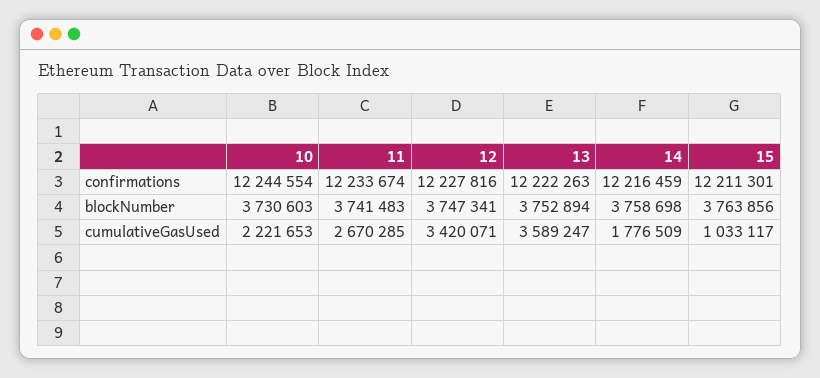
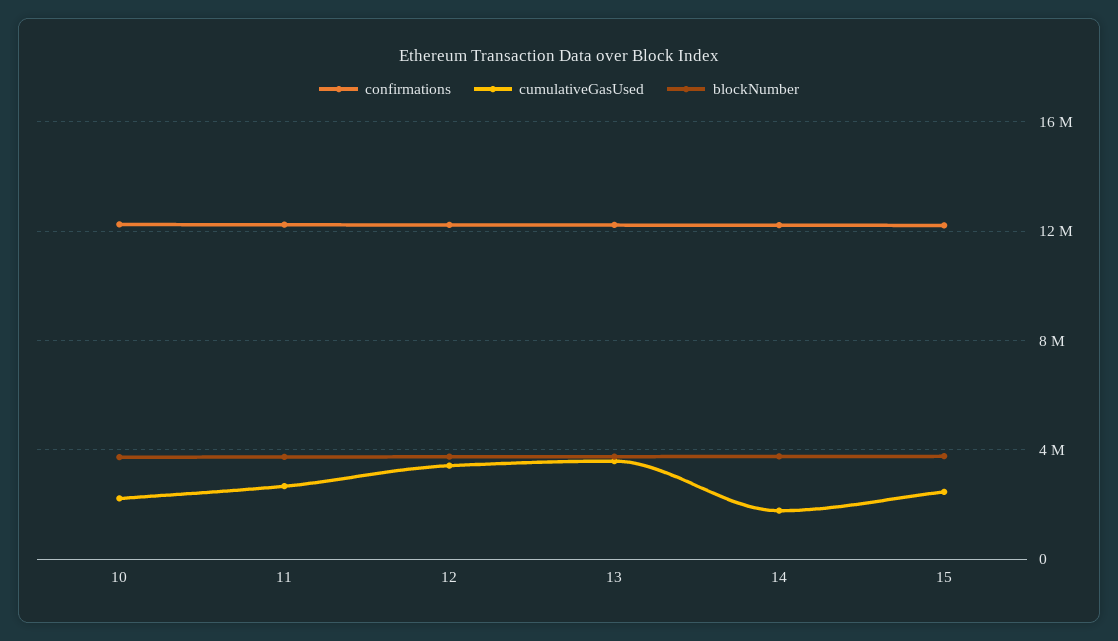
  {
    "confirmations": {
      "10": 12244554,
      "11": 12233674,
      "12": 12227816,
      "13": 12222263,
      "14": 12216459,
      "15": 12211301
    },
    "blockNumber": {
      "10": 3730603,
      "11": 3741483,
      "12": 3747341,
      "13": 3752894,
      "14": 3758698,
      "15": 3763856
    },
    "cumulativeGasUsed": {
      "10": 2221653,
      "11": 2670285,
      "12": 3420071,
      "13": 3589247,
      "14": 1776509,
-     "15": 1033117
+     "15": 2500000
    }
  }

